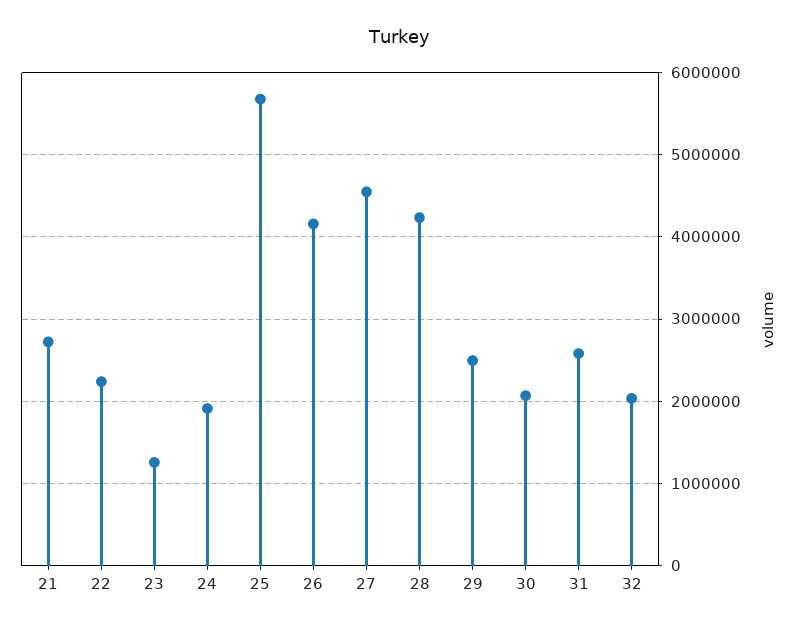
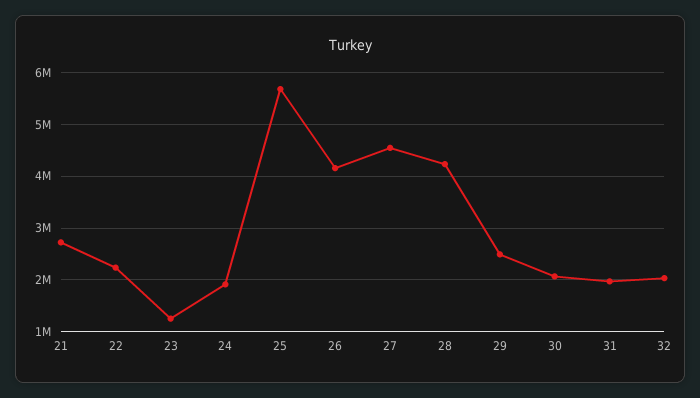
  {
    "21": 2700000,
    "22": 2200000,
    "23": 1300000,
    "24": 1900000,
    "25": 5700000,
    "26": 4200000,
    "27": 4500000,
    "28": 4200000,
    "29": 2500000,
    "30": 2100000,
-   "31": 2600000,
+   "31": 2000000,
    "32": 2000000
  }

